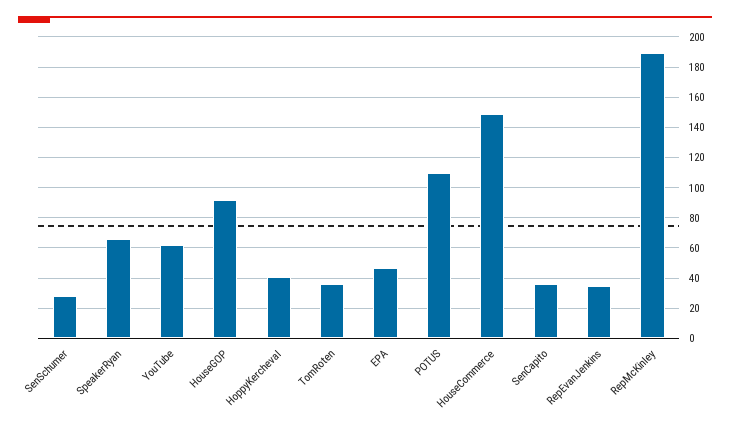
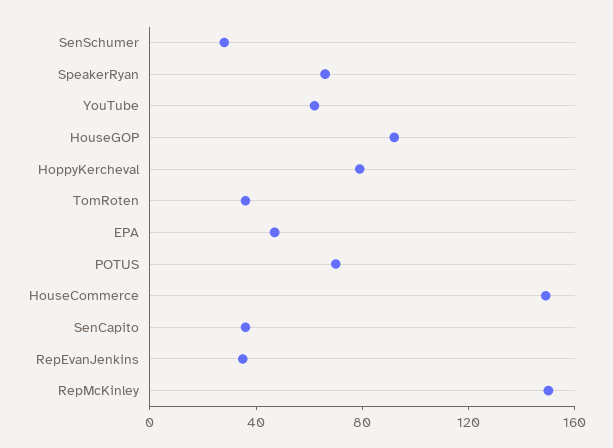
  {
    "SenSchumer": 30,
    "SpeakerRyan": 65,
    "YouTube": 60,
    "HouseGOP": 90,
-   "HoppyKercheval": 40,
+   "HoppyKercheval": 80,
    "TomRoten": 35,
    "EPA": 45,
-   "POTUS": 110,
+   "POTUS": 70,
    "HouseCommerce": 150,
    "SenCapito": 35,
    "RepEvanJenkins": 35,
-   "RepMcKinley": 190
+   "RepMcKinley": 150
  }

